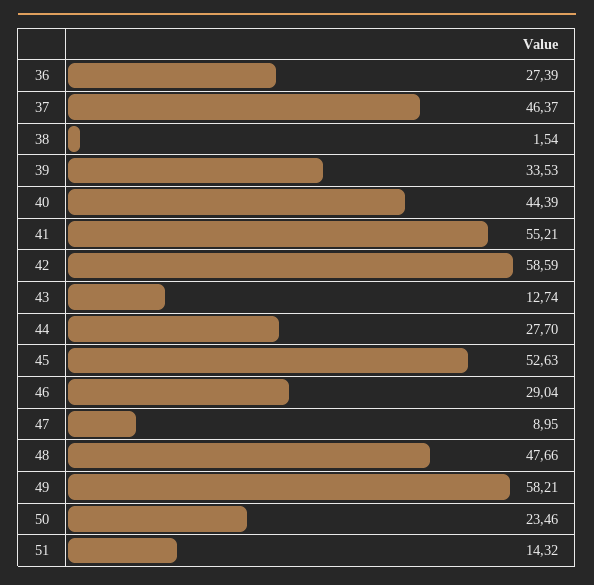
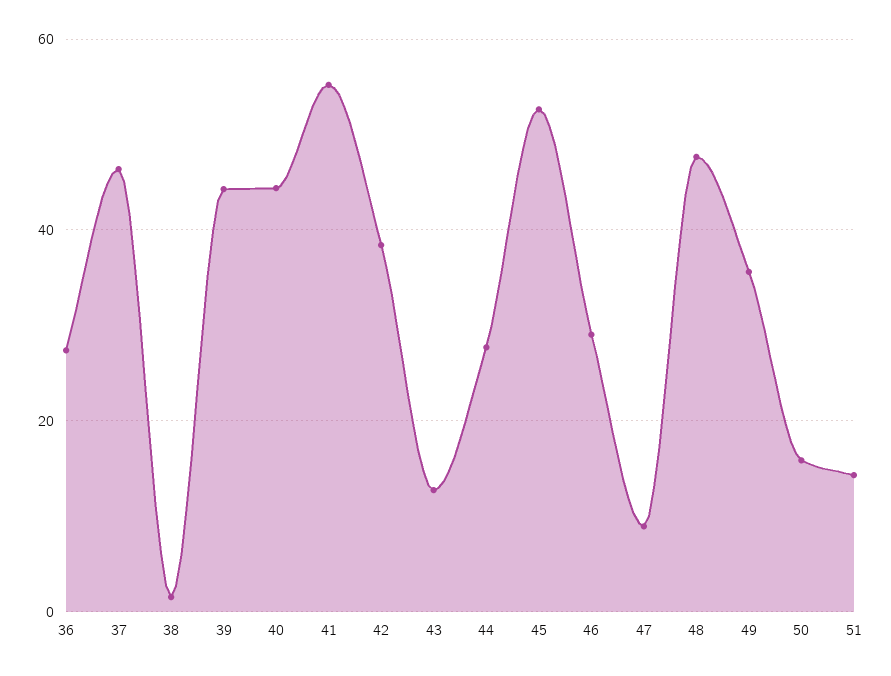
  {
    "36": 27.39,
    "37": 46.37,
    "38": 1.54,
-   "39": 33.53,
+   "39": 44,
    "40": 44.39,
    "41": 55.21,
-   "42": 58.59,
+   "42": 38,
    "43": 12.74,
    "44": 27.7,
    "45": 52.63,
    "46": 29.04,
    "47": 8.95,
    "48": 47.66,
-   "49": 58.21,
+   "49": 36,
-   "50": 23.46,
+   "50": 16,
    "51": 14.32
  }

